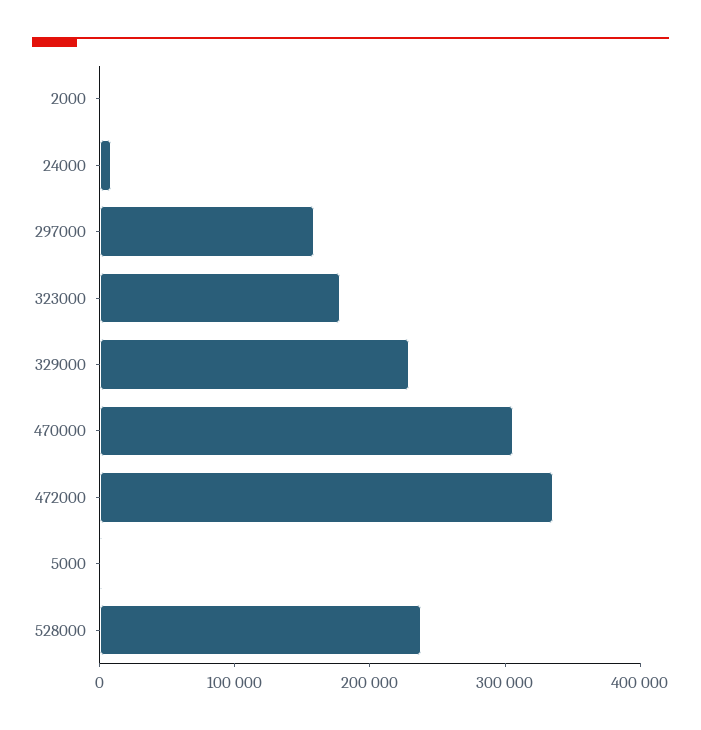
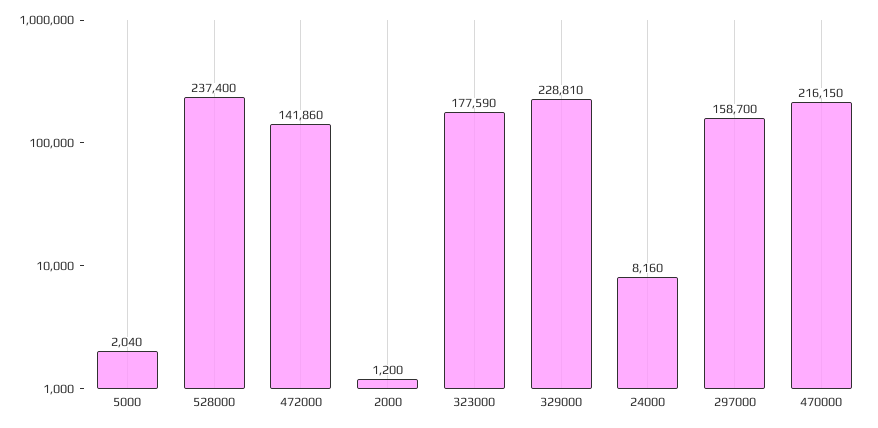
  {
    "2000": 1200,
    "24000": 8160,
    "297000": 158700,
    "323000": 177590,
    "329000": 228810,
-   "470000": 300000,
+   "470000": 216150,
-   "472000": 340000,
+   "472000": 141860,
    "5000": 2040,
    "528000": 237400
  }

